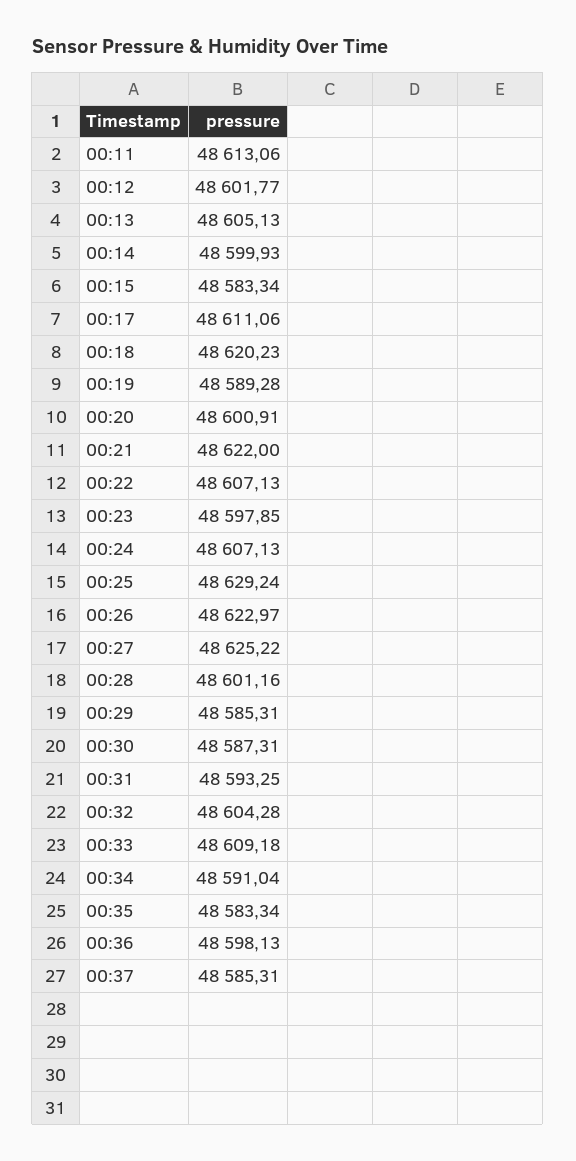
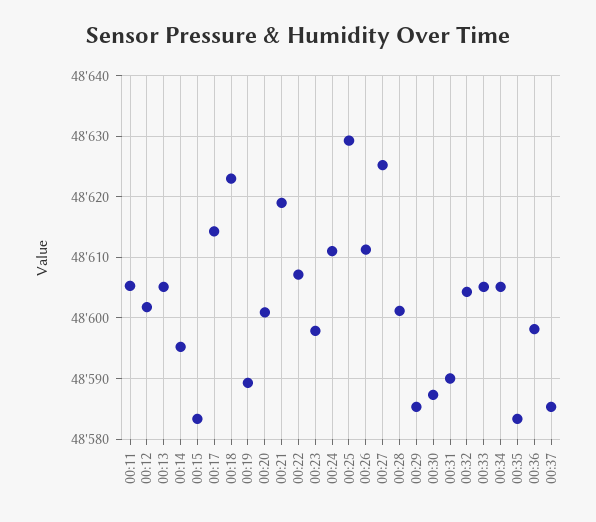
  {
-   "00:11": 48613.06,
+   "00:11": 48605,
    "00:12": 48601.77,
    "00:13": 48605.13,
-   "00:14": 48599.93,
+   "00:14": 48595,
    "00:15": 48583.34,
-   "00:17": 48611.06,
+   "00:17": 48614,
-   "00:18": 48620.23,
+   "00:18": 48623,
    "00:19": 48589.28,
    "00:20": 48600.91,
-   "00:21": 48622,
+   "00:21": 48619,
    "00:22": 48607.13,
    "00:23": 48597.85,
-   "00:24": 48607.13,
+   "00:24": 48611,
    "00:25": 48629.24,
-   "00:26": 48622.97,
+   "00:26": 48611,
    "00:27": 48625.22,
    "00:28": 48601.16,
    "00:29": 48585.31,
    "00:30": 48587.31,
-   "00:31": 48593.25,
+   "00:31": 48590,
    "00:32": 48604.28,
-   "00:33": 48609.18,
+   "00:33": 48605,
-   "00:34": 48591.04,
+   "00:34": 48605,
    "00:35": 48583.34,
    "00:36": 48598.13,
    "00:37": 48585.31
  }

